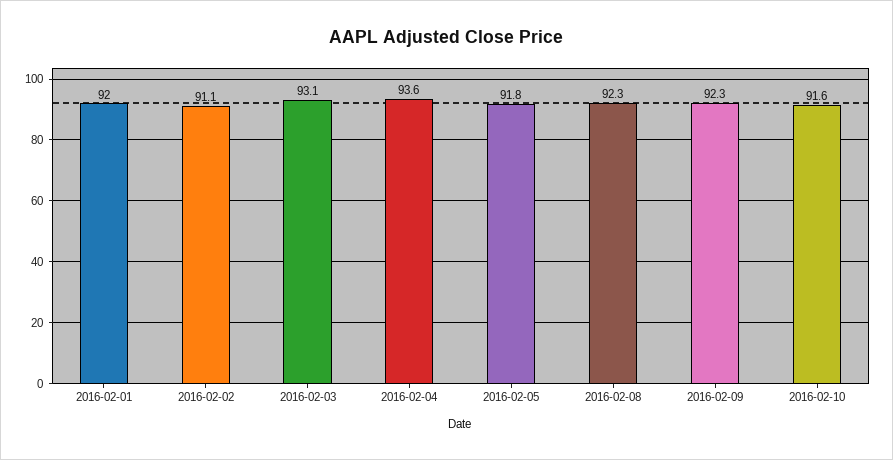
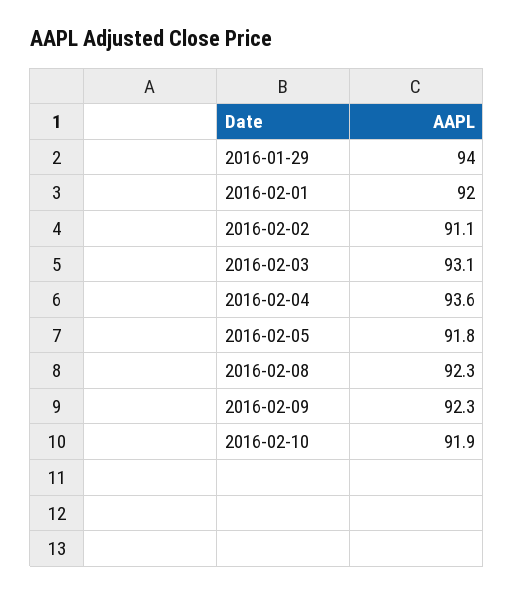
  {
    "2016-02-01": 92,
    "2016-02-02": 91.1,
    "2016-02-03": 93.1,
    "2016-02-04": 93.6,
    "2016-02-05": 91.8,
    "2016-02-08": 92.3,
    "2016-02-09": 92.3,
-   "2016-02-10": 91.6
+   "2016-02-10": 91.9,
+   "2016-01-29": 94
  }

